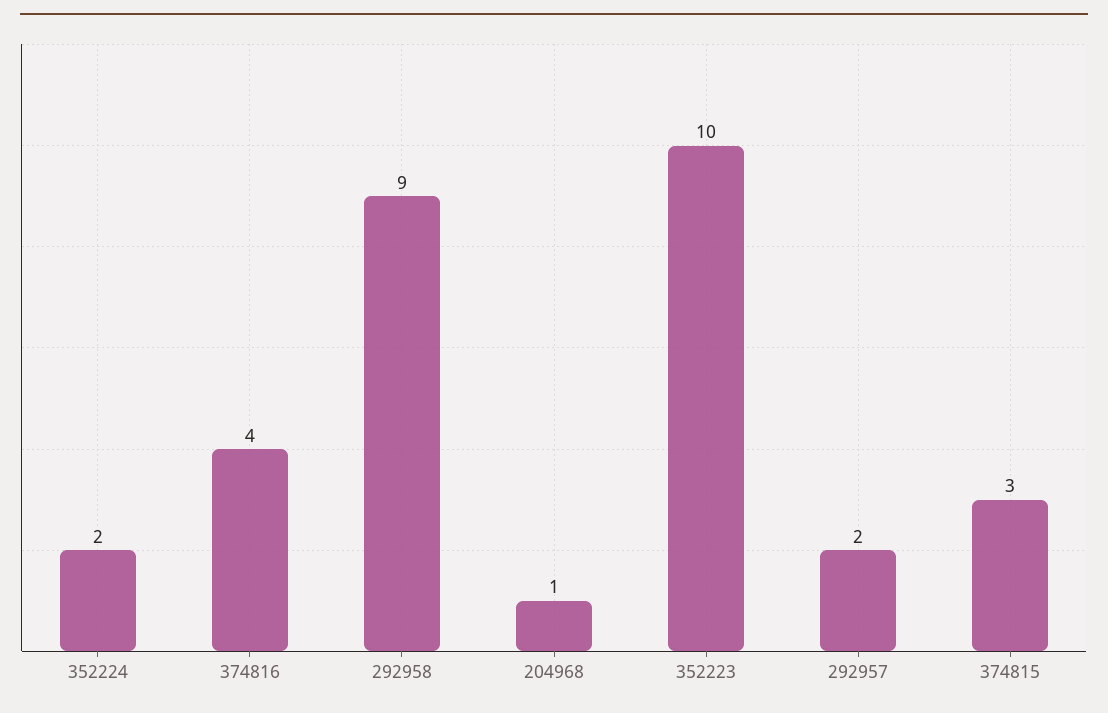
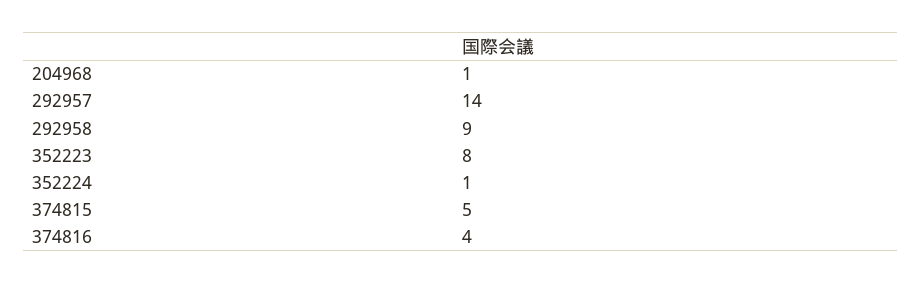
  {
-   "352224": 2,
+   "352224": 1,
    "374816": 4,
    "292958": 9,
    "204968": 1,
-   "352223": 10,
+   "352223": 8,
-   "292957": 2,
+   "292957": 14,
-   "374815": 3
+   "374815": 5
  }

